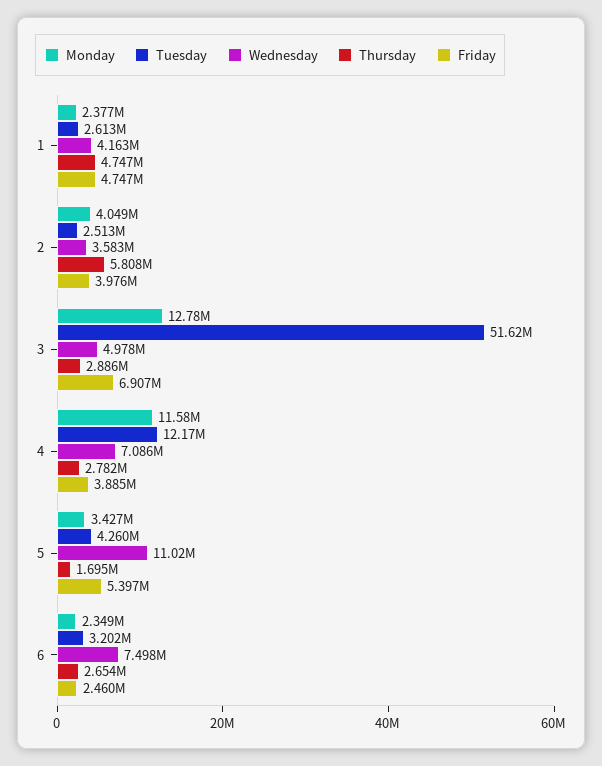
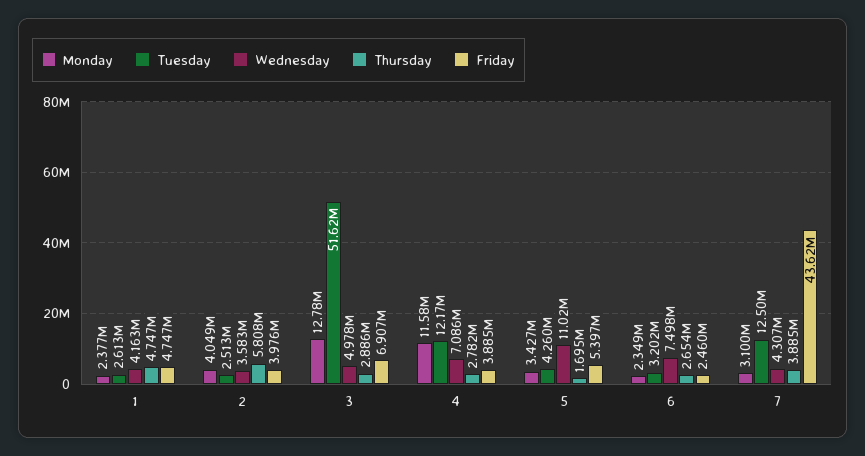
  {
    "Monday": {
      "1": 2377000,
      "2": 4049000,
      "3": 12780000,
      "4": 11580000,
      "5": 3427000,
-     "6": 2349000
+     "6": 2349000,
+     "7": 3100000
    },
    "Tuesday": {
      "1": 2613000,
      "2": 2513000,
      "3": 51620000,
      "4": 12170000,
      "5": 4260000,
-     "6": 3202000
+     "6": 3202000,
+     "7": 12500000
    },
    "Wednesday": {
      "1": 4163000,
      "2": 3583000,
      "3": 4978000,
      "4": 7086000,
      "5": 11020000,
-     "6": 7498000
+     "6": 7498000,
+     "7": 4307000
    },
    "Thursday": {
      "1": 4747000,
      "2": 5808000,
      "3": 2886000,
      "4": 2782000,
      "5": 1695000,
-     "6": 2654000
+     "6": 2654000,
+     "7": 3885000
    },
    "Friday": {
      "1": 4747000,
      "2": 3976000,
      "3": 6907000,
      "4": 3885000,
      "5": 5397000,
-     "6": 2460000
+     "6": 2460000,
+     "7": 43620000
    }
  }

